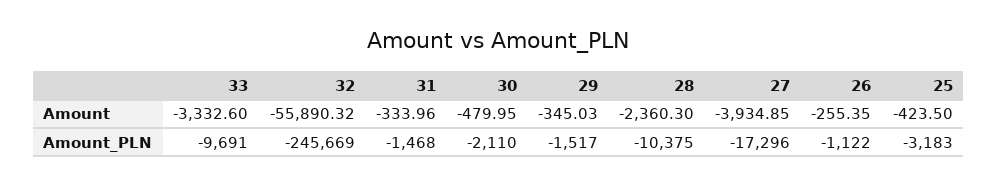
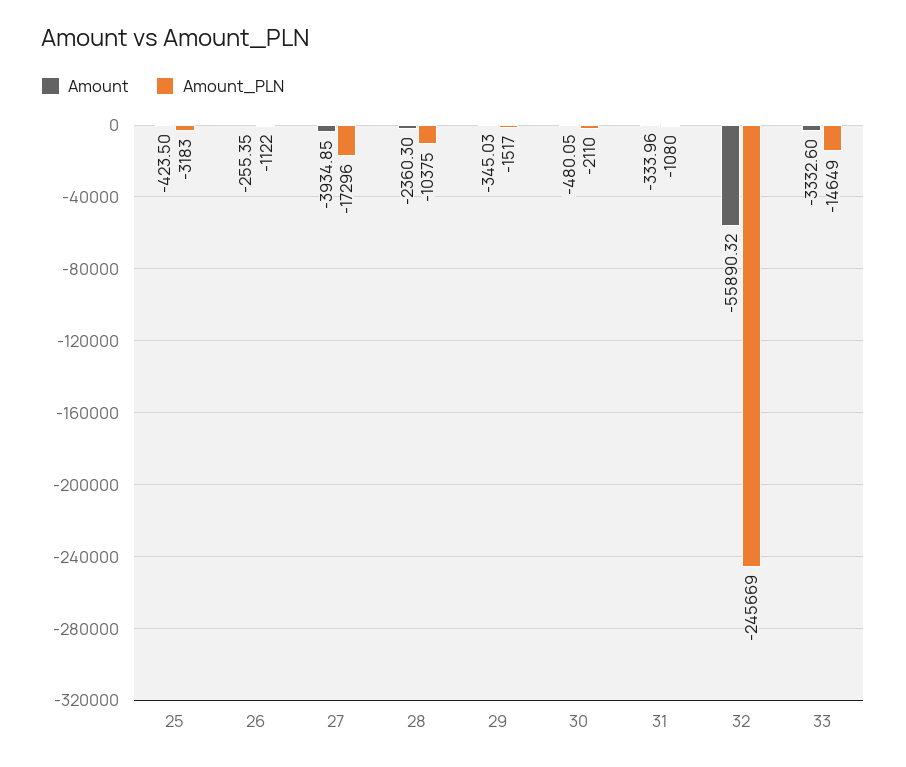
  {
    "Amount": {
      "33": -3332.6,
      "32": -55890.32,
      "31": -333.96,
-     "30": -479.95,
+     "30": -480.05,
      "29": -345.03,
      "28": -2360.3,
      "27": -3934.85,
      "26": -255.35,
      "25": -423.5
    },
    "Amount_PLN": {
-     "33": -9691,
+     "33": -14649,
      "32": -245669,
-     "31": -1468,
+     "31": -1080,
      "30": -2110,
      "29": -1517,
      "28": -10375,
      "27": -17296,
      "26": -1122,
      "25": -3183
    }
  }

